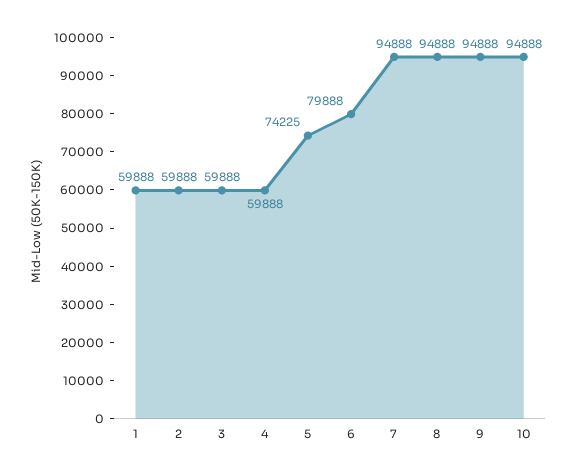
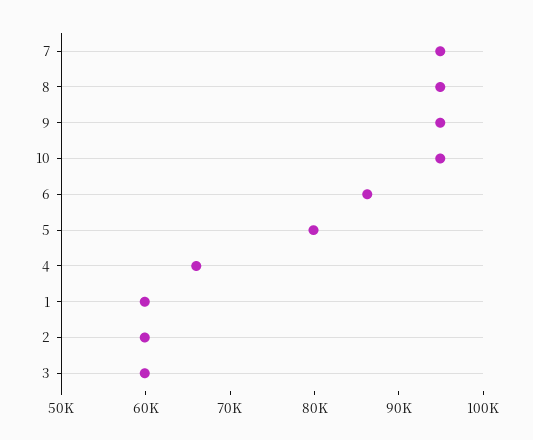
  {
    "1": 59888,
    "2": 59888,
    "3": 59888,
-   "4": 59888,
+   "4": 66000,
-   "5": 74225,
+   "5": 80000,
-   "6": 79888,
+   "6": 86000,
    "7": 94888,
    "8": 94888,
    "9": 94888,
    "10": 94888
  }

